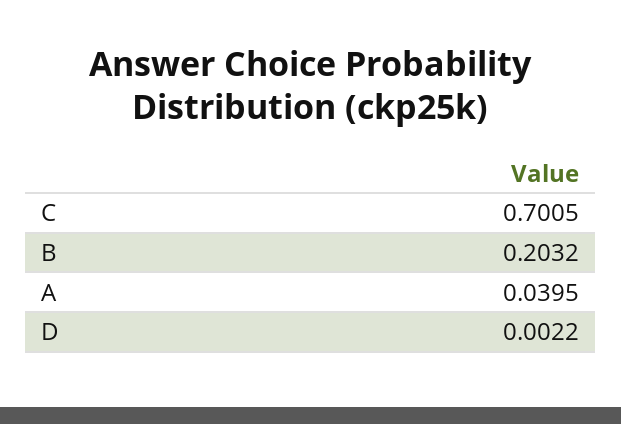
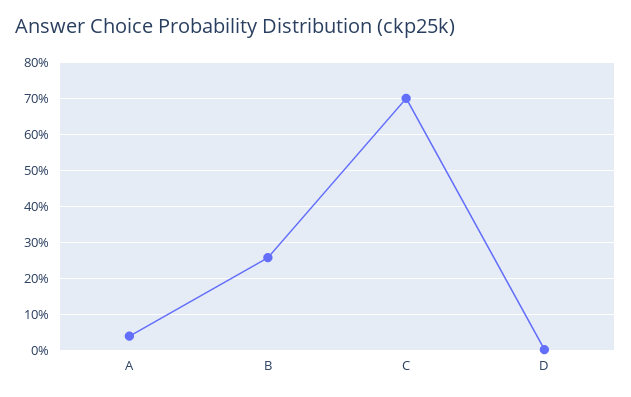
  {
    "C": 0.7005,
-   "B": 0.2032,
+   "B": 0.26,
    "A": 0.0395,
    "D": 0.0022
  }

